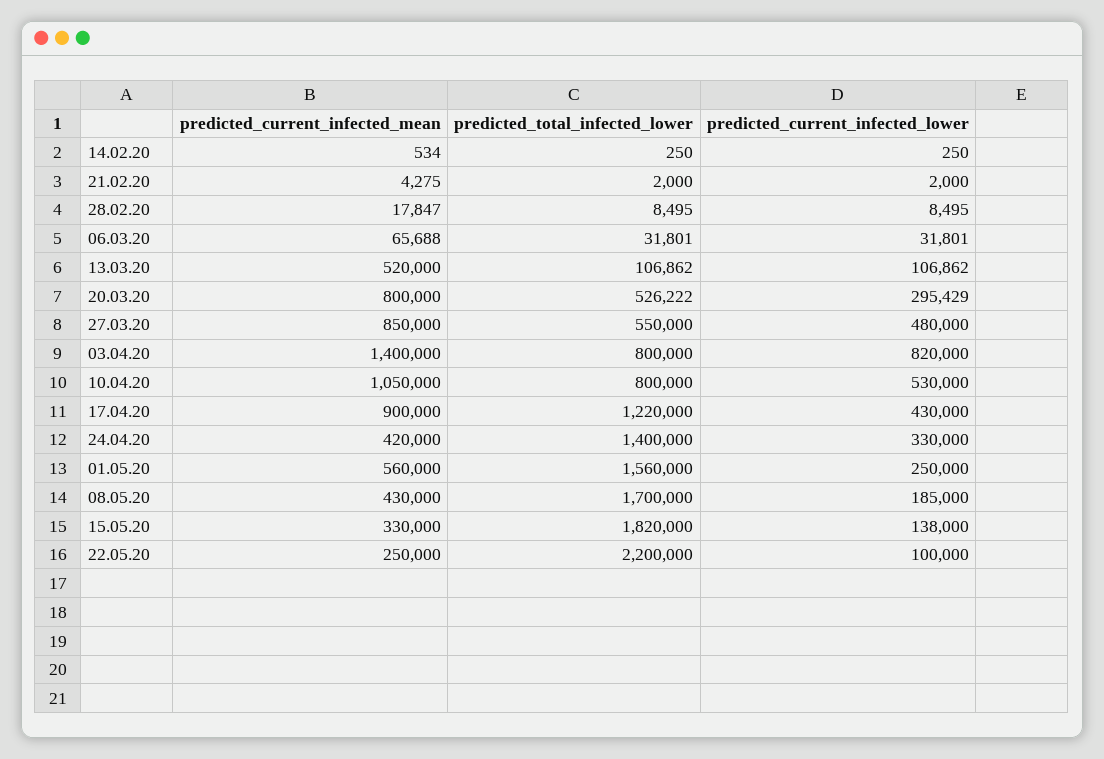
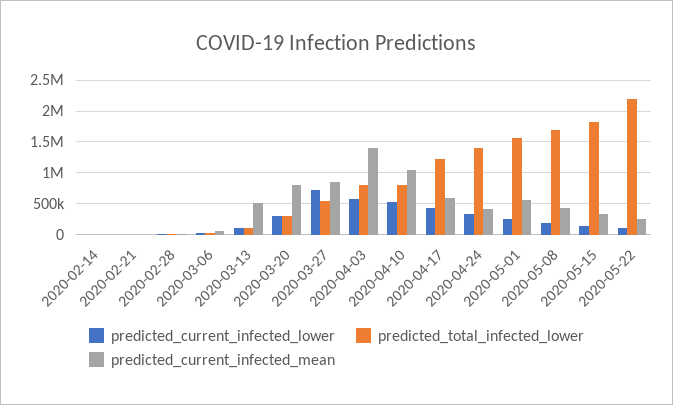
  {
    "predicted_current_infected_mean": {
      "14.02.20": 534,
      "21.02.20": 4275,
      "28.02.20": 17847,
      "06.03.20": 65688,
      "13.03.20": 520000,
      "20.03.20": 800000,
      "27.03.20": 850000,
      "03.04.20": 1400000,
      "10.04.20": 1050000,
-     "17.04.20": 900000,
+     "17.04.20": 600000,
      "24.04.20": 420000,
      "01.05.20": 560000,
      "08.05.20": 430000,
      "15.05.20": 330000,
      "22.05.20": 250000
    },
    "predicted_total_infected_lower": {
      "14.02.20": 250,
      "21.02.20": 2000,
      "28.02.20": 8495,
      "06.03.20": 31801,
      "13.03.20": 106862,
-     "20.03.20": 526222,
+     "20.03.20": 300000,
      "27.03.20": 550000,
      "03.04.20": 800000,
      "10.04.20": 800000,
      "17.04.20": 1220000,
      "24.04.20": 1400000,
      "01.05.20": 1560000,
      "08.05.20": 1700000,
      "15.05.20": 1820000,
      "22.05.20": 2200000
    },
    "predicted_current_infected_lower": {
      "14.02.20": 250,
      "21.02.20": 2000,
      "28.02.20": 8495,
      "06.03.20": 31801,
      "13.03.20": 106862,
      "20.03.20": 295429,
-     "27.03.20": 480000,
+     "27.03.20": 700000,
-     "03.04.20": 820000,
+     "03.04.20": 600000,
      "10.04.20": 530000,
      "17.04.20": 430000,
      "24.04.20": 330000,
      "01.05.20": 250000,
      "08.05.20": 185000,
      "15.05.20": 138000,
      "22.05.20": 100000
    }
  }

